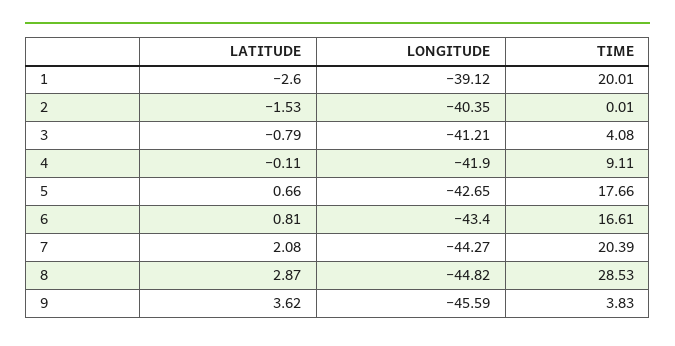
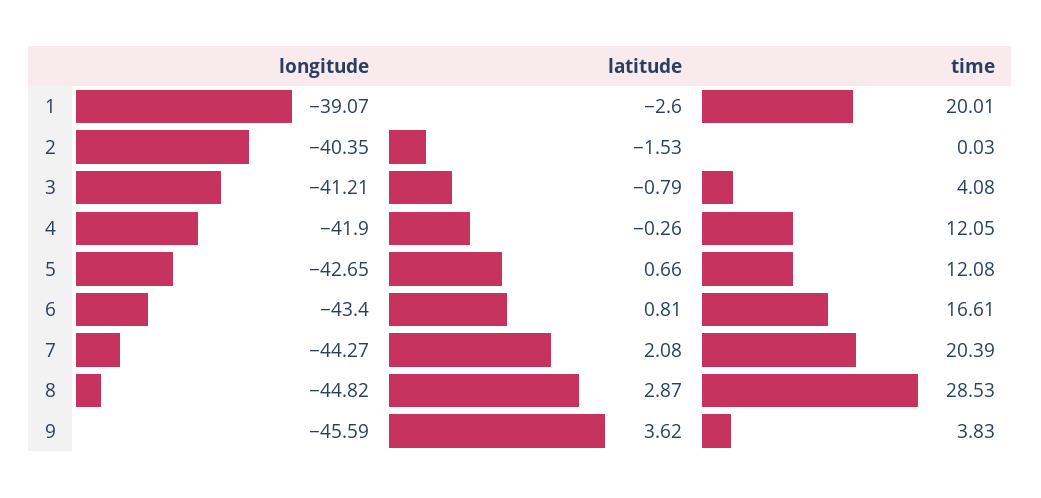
  {
    "LATITUDE": {
      "1": -2.6,
      "2": -1.53,
      "3": -0.79,
-     "4": -0.11,
+     "4": -0.26,
      "5": 0.66,
      "6": 0.81,
      "7": 2.08,
      "8": 2.87,
      "9": 3.62
    },
    "LONGITUDE": {
-     "1": -39.12,
+     "1": -39.07,
      "2": -40.35,
      "3": -41.21,
      "4": -41.9,
      "5": -42.65,
      "6": -43.4,
      "7": -44.27,
      "8": -44.82,
      "9": -45.59
    },
    "TIME": {
      "1": 20.01,
-     "2": 0.01,
+     "2": 0.03,
      "3": 4.08,
-     "4": 9.11,
+     "4": 12.05,
-     "5": 17.66,
+     "5": 12.08,
      "6": 16.61,
      "7": 20.39,
      "8": 28.53,
      "9": 3.83
    }
  }

